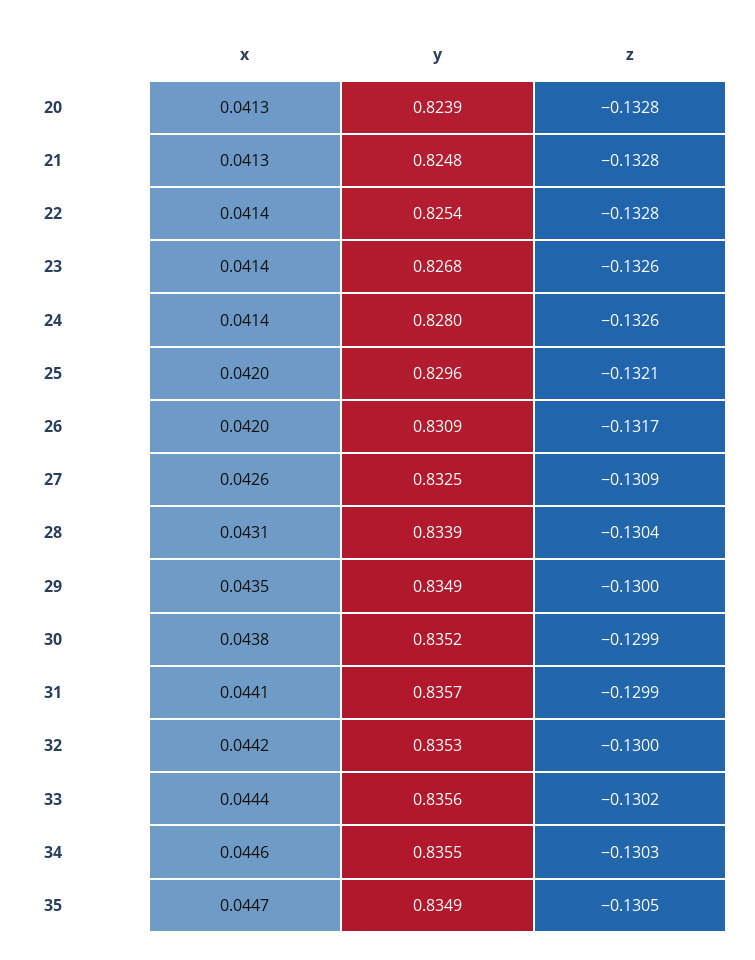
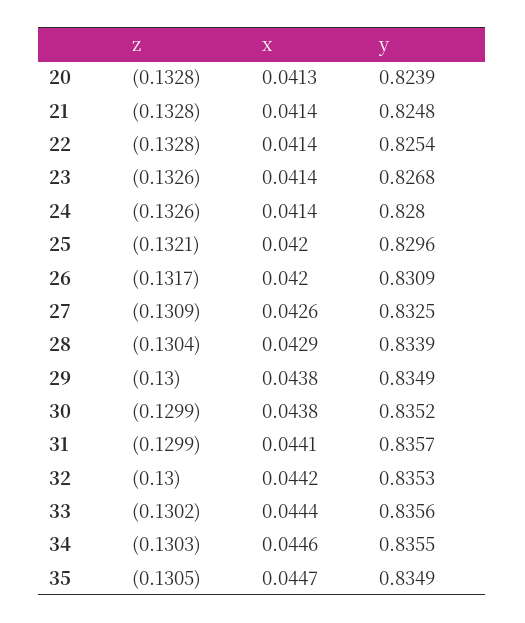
  {
    "x": {
      "20": 0.0413,
-     "21": 0.0413,
+     "21": 0.0414,
      "22": 0.0414,
      "23": 0.0414,
      "24": 0.0414,
      "25": 0.042,
      "26": 0.042,
      "27": 0.0426,
-     "28": 0.0431,
+     "28": 0.0429,
-     "29": 0.0435,
+     "29": 0.0438,
      "30": 0.0438,
      "31": 0.0441,
      "32": 0.0442,
      "33": 0.0444,
      "34": 0.0446,
      "35": 0.0447
    },
    "y": {
      "20": 0.8239,
      "21": 0.8248,
      "22": 0.8254,
      "23": 0.8268,
      "24": 0.828,
      "25": 0.8296,
      "26": 0.8309,
      "27": 0.8325,
      "28": 0.8339,
      "29": 0.8349,
      "30": 0.8352,
      "31": 0.8357,
      "32": 0.8353,
      "33": 0.8356,
      "34": 0.8355,
      "35": 0.8349
    },
    "z": {
      "20": -0.1328,
      "21": -0.1328,
      "22": -0.1328,
      "23": -0.1326,
      "24": -0.1326,
      "25": -0.1321,
      "26": -0.1317,
      "27": -0.1309,
      "28": -0.1304,
      "29": -0.13,
      "30": -0.1299,
      "31": -0.1299,
      "32": -0.13,
      "33": -0.1302,
      "34": -0.1303,
      "35": -0.1305
    }
  }

